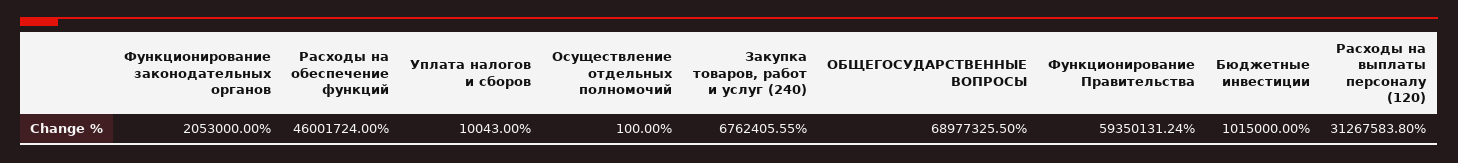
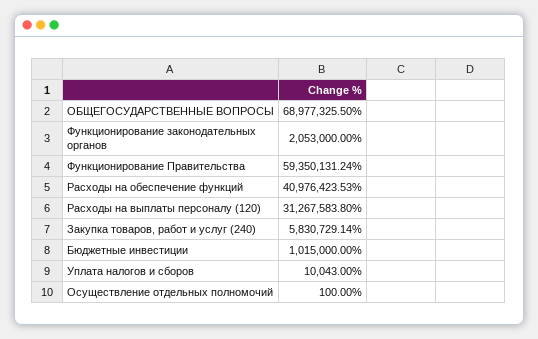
  {
    "Функционирование законодательных органов": 2053000,
-   "Расходы на обеспечение функций": 46001724,
+   "Расходы на обеспечение функций": 40976423.53,
    "Уплата налогов и сборов": 10043,
    "Осуществление отдельных полномочий": 100,
-   "Закупка товаров, работ и услуг (240)": 6762405.55,
+   "Закупка товаров, работ и услуг (240)": 5830729.14,
    "ОБЩЕГОСУДАРСТВЕННЫЕ ВОПРОСЫ": 68977325.5,
    "Функционирование Правительства": 59350131.24,
    "Бюджетные инвестиции": 1015000,
    "Расходы на выплаты персоналу (120)": 31267583.8
  }

